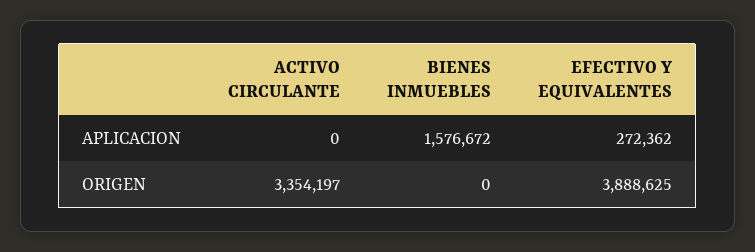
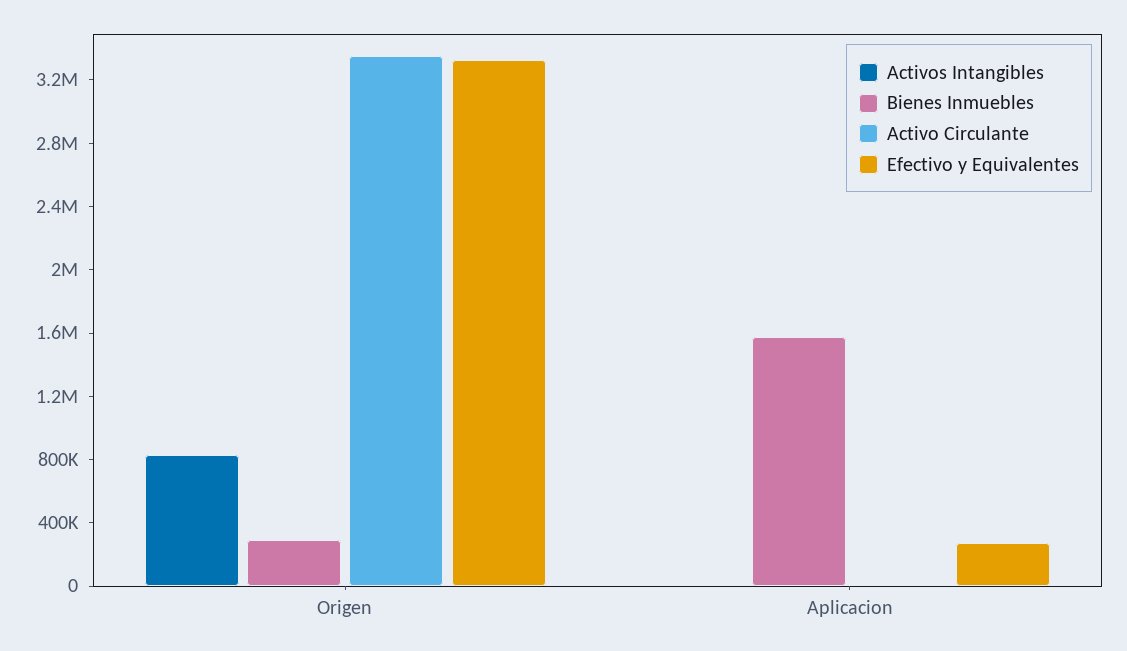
  {
    "ACTIVO CIRCULANTE": {
      "APLICACION": 0,
      "ORIGEN": 3354197
    },
    "BIENES INMUEBLES": {
      "APLICACION": 1576672,
-     "ORIGEN": 0
+     "ORIGEN": 300000
    },
    "EFECTIVO Y EQUIVALENTES": {
      "APLICACION": 272362,
-     "ORIGEN": 3888625
+     "ORIGEN": 3300000
-   }
+   },
+   "Activos Intangibles": {
+     "ORIGEN": 800000,
+     "APLICACION": 0
+   }
  }

